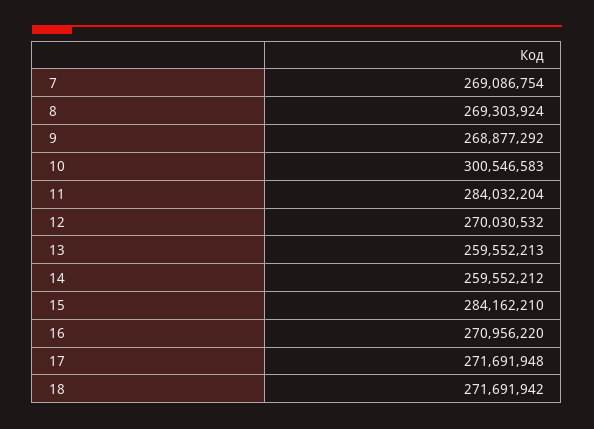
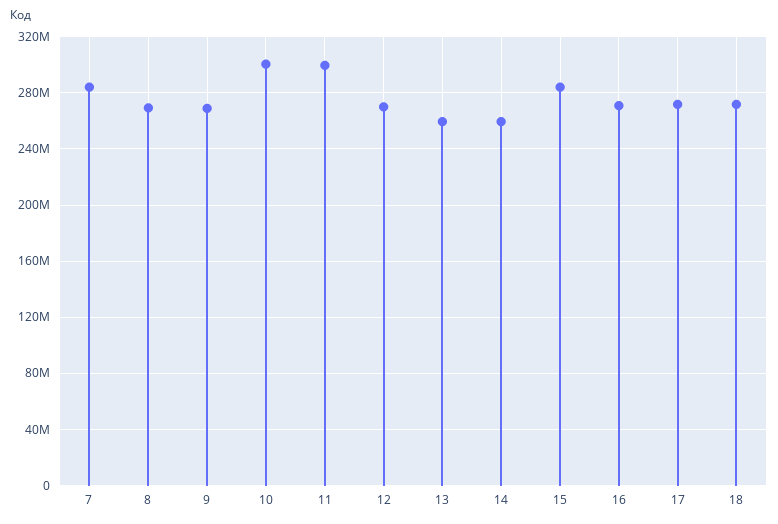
  {
-   "7": 269086754,
+   "7": 285000000,
    "8": 269303924,
    "9": 268877292,
    "10": 300546583,
-   "11": 284032204,
+   "11": 300000000,
    "12": 270030532,
    "13": 259552213,
    "14": 259552212,
    "15": 284162210,
    "16": 270956220,
    "17": 271691948,
    "18": 271691942
  }

